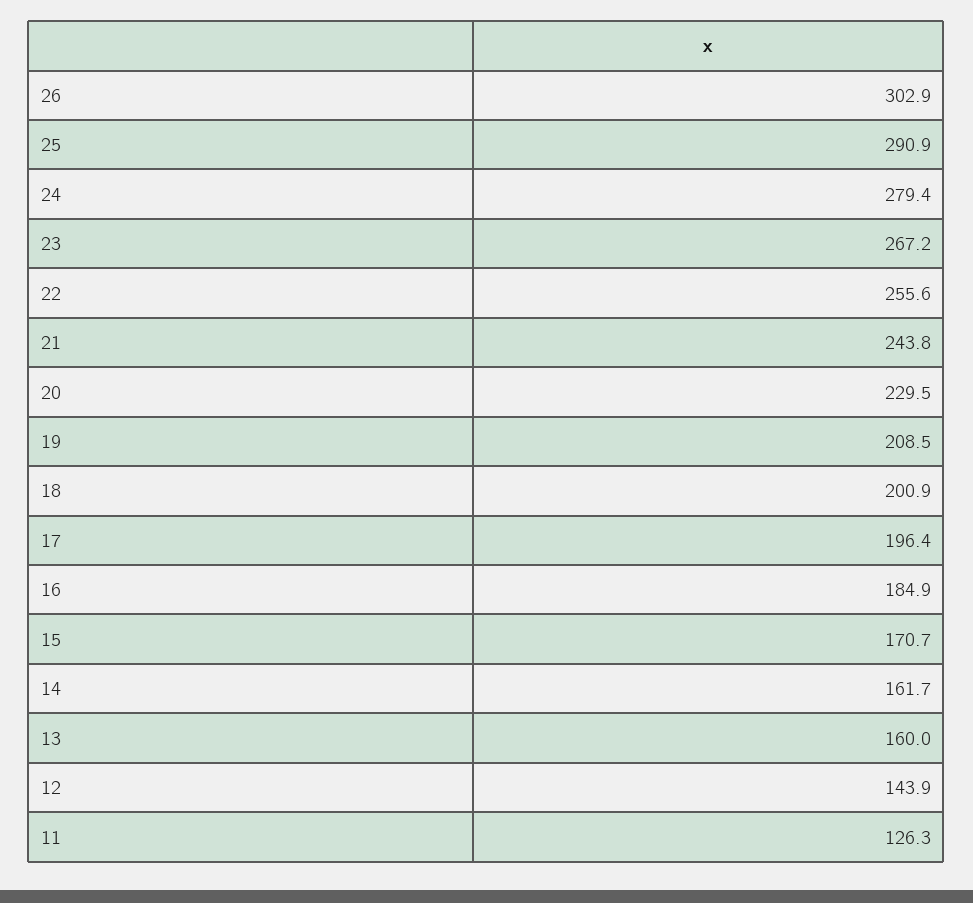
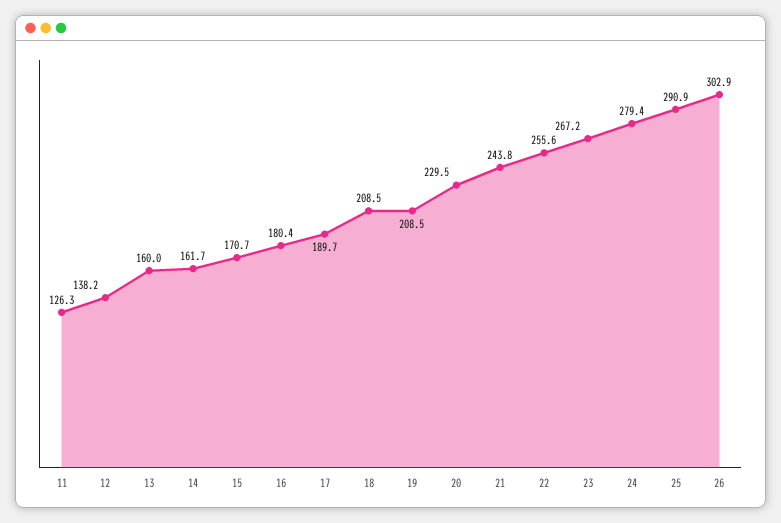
  {
    "26": 302.9,
    "25": 290.9,
    "24": 279.4,
    "23": 267.2,
    "22": 255.6,
    "21": 243.8,
    "20": 229.5,
    "19": 208.5,
-   "18": 200.9,
+   "18": 208.5,
-   "17": 196.4,
+   "17": 189.7,
-   "16": 184.9,
+   "16": 180.4,
    "15": 170.7,
    "14": 161.7,
    "13": 160,
-   "12": 143.9,
+   "12": 138.2,
    "11": 126.3
  }

